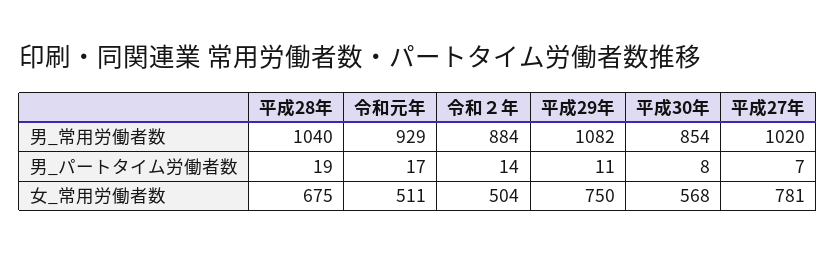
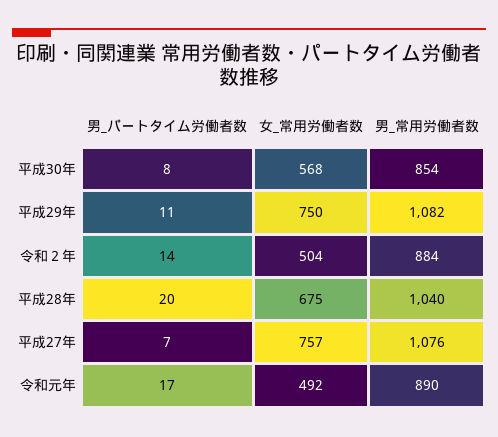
  {
    "平成28年": {
      "男_常用労働者数": 1040,
-     "男_パートタイム労働者数": 19,
+     "男_パートタイム労働者数": 20,
      "女_常用労働者数": 675
    },
    "令和元年": {
-     "男_常用労働者数": 929,
+     "男_常用労働者数": 890,
      "男_パートタイム労働者数": 17,
-     "女_常用労働者数": 511
+     "女_常用労働者数": 492
    },
    "令和２年": {
      "男_常用労働者数": 884,
      "男_パートタイム労働者数": 14,
      "女_常用労働者数": 504
    },
    "平成29年": {
      "男_常用労働者数": 1082,
      "男_パートタイム労働者数": 11,
      "女_常用労働者数": 750
    },
    "平成30年": {
      "男_常用労働者数": 854,
      "男_パートタイム労働者数": 8,
      "女_常用労働者数": 568
    },
    "平成27年": {
-     "男_常用労働者数": 1020,
+     "男_常用労働者数": 1076,
      "男_パートタイム労働者数": 7,
-     "女_常用労働者数": 781
+     "女_常用労働者数": 757
    }
  }

